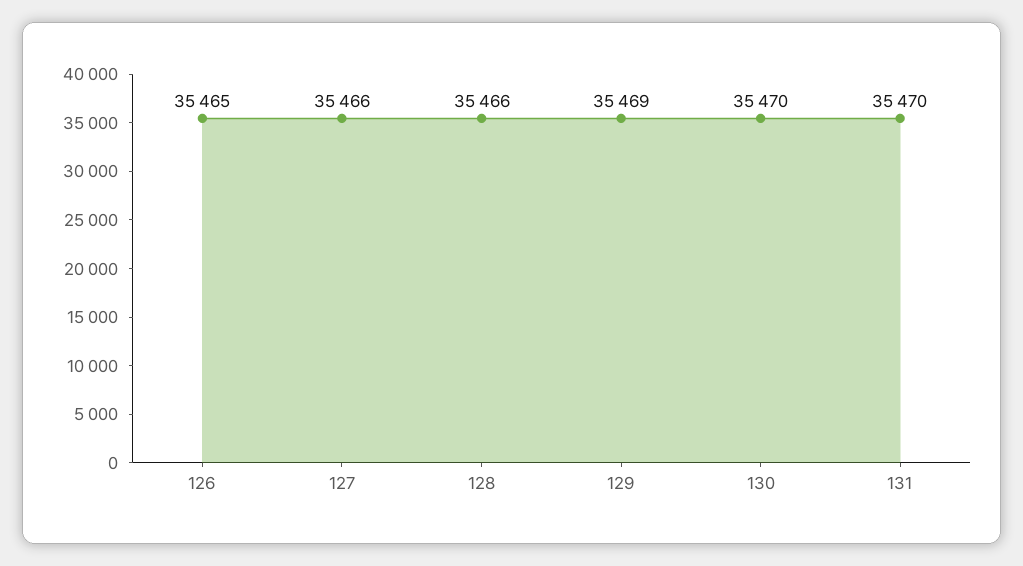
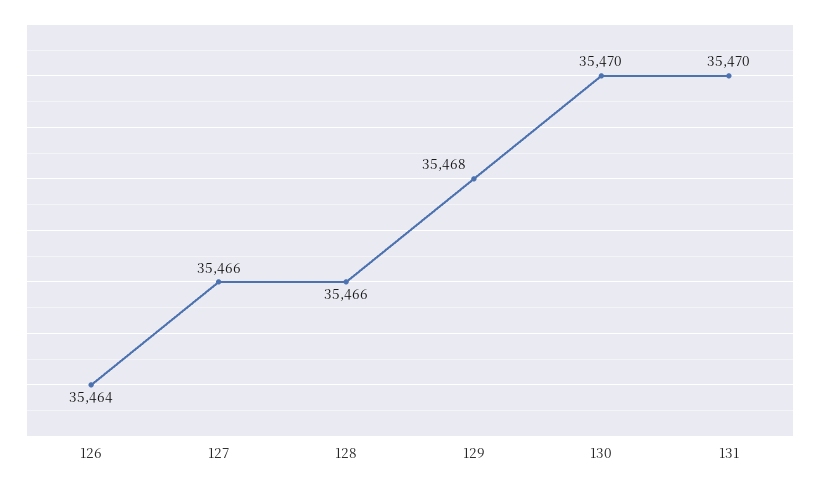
  {
-   "126": 35465,
+   "126": 35464,
    "127": 35466,
    "128": 35466,
-   "129": 35469,
+   "129": 35468,
    "130": 35470,
    "131": 35470
  }

